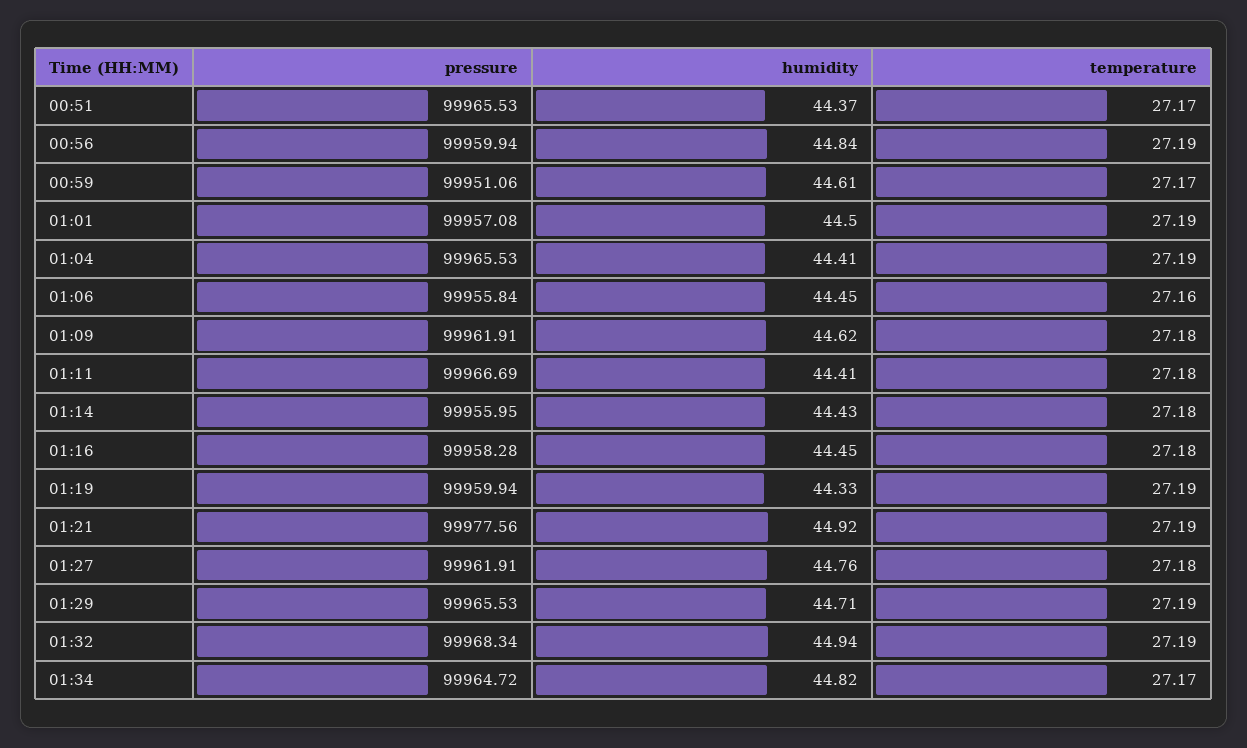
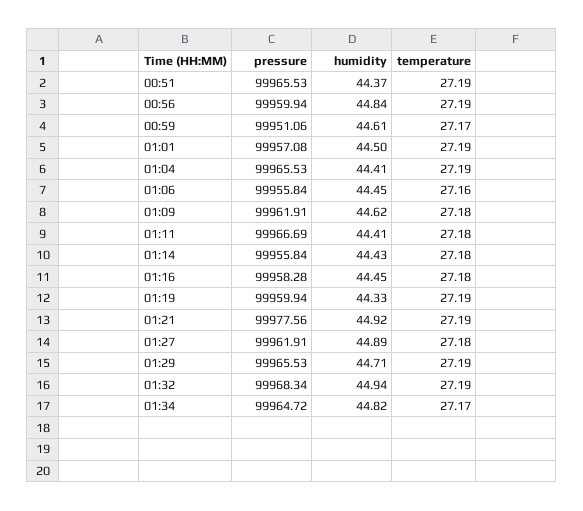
  {
    "pressure": {
      "00:51": 99965.53,
      "00:56": 99959.94,
      "00:59": 99951.06,
      "01:01": 99957.08,
      "01:04": 99965.53,
      "01:06": 99955.84,
      "01:09": 99961.91,
      "01:11": 99966.69,
-     "01:14": 99955.95,
+     "01:14": 99955.84,
      "01:16": 99958.28,
      "01:19": 99959.94,
      "01:21": 99977.56,
      "01:27": 99961.91,
      "01:29": 99965.53,
      "01:32": 99968.34,
      "01:34": 99964.72
    },
    "humidity": {
      "00:51": 44.37,
      "00:56": 44.84,
      "00:59": 44.61,
      "01:01": 44.5,
      "01:04": 44.41,
      "01:06": 44.45,
      "01:09": 44.62,
      "01:11": 44.41,
      "01:14": 44.43,
      "01:16": 44.45,
      "01:19": 44.33,
      "01:21": 44.92,
-     "01:27": 44.76,
+     "01:27": 44.89,
      "01:29": 44.71,
      "01:32": 44.94,
      "01:34": 44.82
    },
    "temperature": {
-     "00:51": 27.17,
+     "00:51": 27.19,
      "00:56": 27.19,
      "00:59": 27.17,
      "01:01": 27.19,
      "01:04": 27.19,
      "01:06": 27.16,
      "01:09": 27.18,
      "01:11": 27.18,
      "01:14": 27.18,
      "01:16": 27.18,
      "01:19": 27.19,
      "01:21": 27.19,
      "01:27": 27.18,
      "01:29": 27.19,
      "01:32": 27.19,
      "01:34": 27.17
    }
  }

